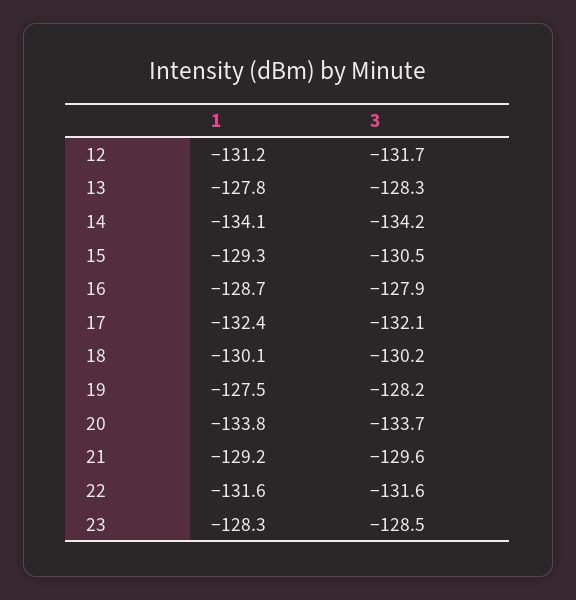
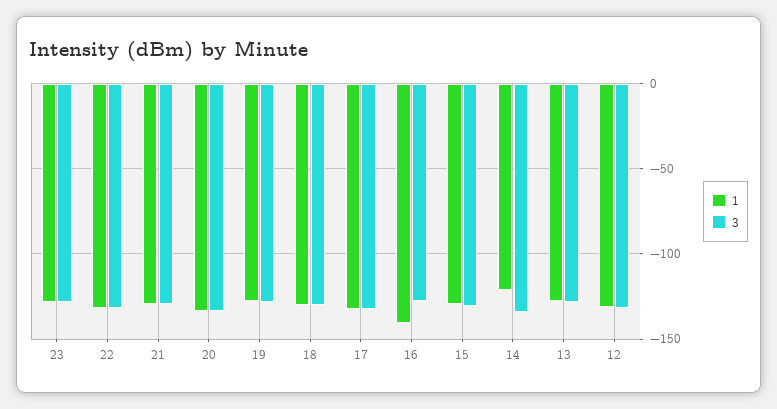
  {
    "1": {
      "12": -131.2,
      "13": -127.8,
-     "14": -134.1,
+     "14": -120,
      "15": -129.3,
-     "16": -128.7,
+     "16": -140,
      "17": -132.4,
      "18": -130.1,
      "19": -127.5,
      "20": -133.8,
      "21": -129.2,
      "22": -131.6,
      "23": -128.3
    },
    "3": {
      "12": -131.7,
      "13": -128.3,
      "14": -134.2,
      "15": -130.5,
      "16": -127.9,
      "17": -132.1,
      "18": -130.2,
      "19": -128.2,
      "20": -133.7,
      "21": -129.6,
      "22": -131.6,
      "23": -128.5
    }
  }

